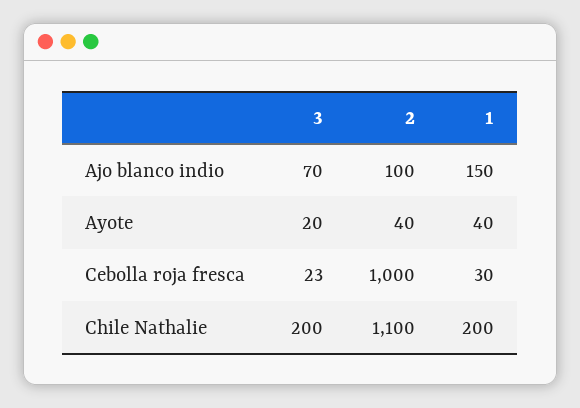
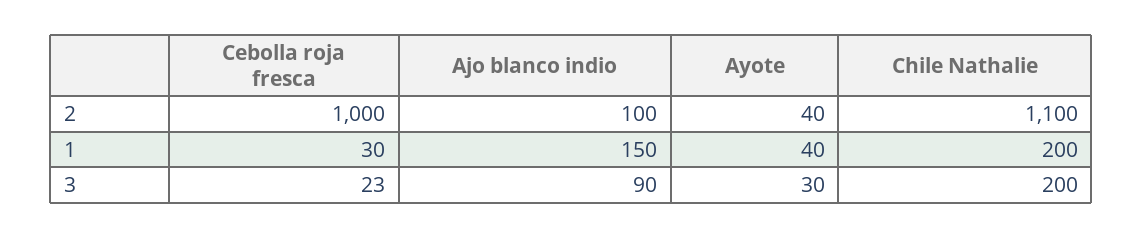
  {
    "3": {
-     "Ajo blanco indio": 70,
+     "Ajo blanco indio": 90,
-     "Ayote": 20,
+     "Ayote": 30,
      "Cebolla roja fresca": 23,
      "Chile Nathalie": 200
    },
    "2": {
      "Ajo blanco indio": 100,
      "Ayote": 40,
      "Cebolla roja fresca": 1000,
      "Chile Nathalie": 1100
    },
    "1": {
      "Ajo blanco indio": 150,
      "Ayote": 40,
      "Cebolla roja fresca": 30,
      "Chile Nathalie": 200
    }
  }

